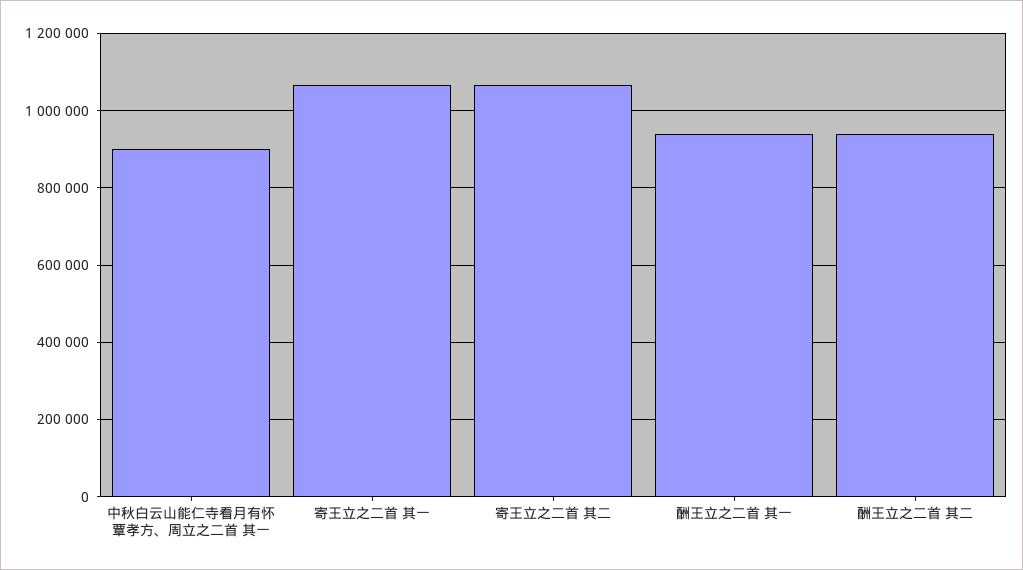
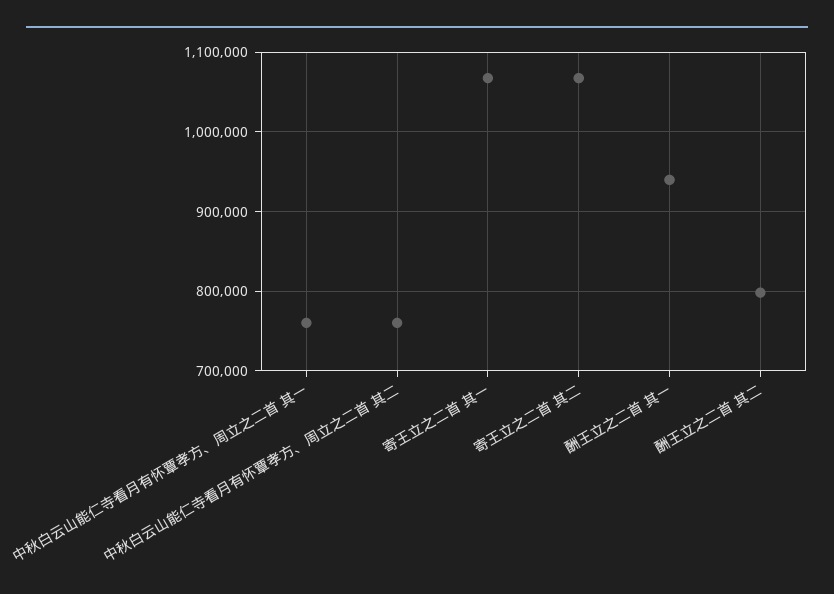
  {
-   "中秋白云山能仁寺看月有怀覃孝方、周立之二首 其一": 900000,
+   "中秋白云山能仁寺看月有怀覃孝方、周立之二首 其一": 760000,
    "寄王立之二首 其一": 1070000,
    "寄王立之二首 其二": 1070000,
    "酬王立之二首 其一": 940000,
-   "酬王立之二首 其二": 940000
+   "酬王立之二首 其二": 800000,
+   "中秋白云山能仁寺看月有怀覃孝方、周立之二首 其二": 760000
  }

